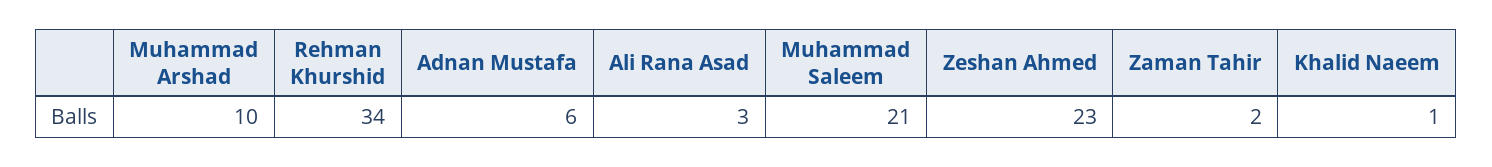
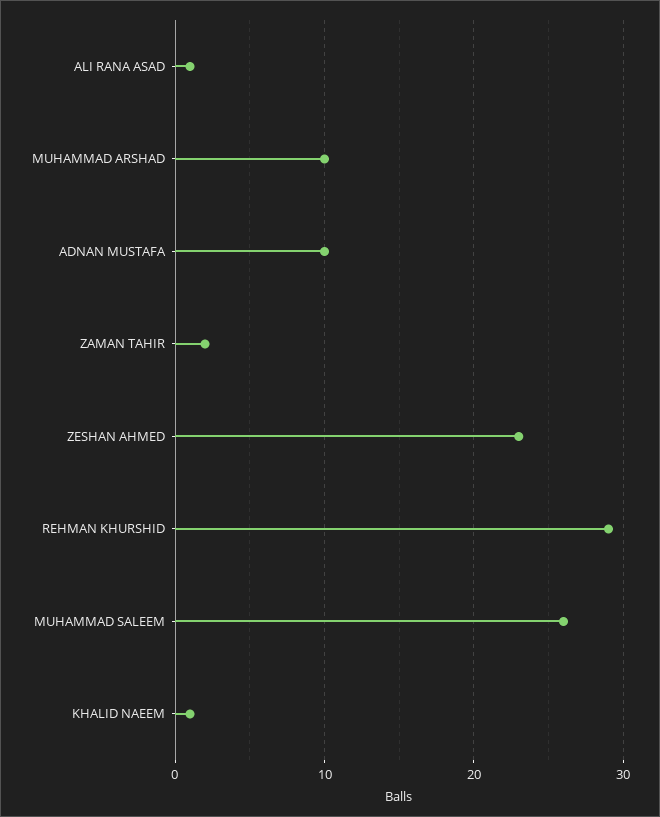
  {
    "Muhammad Arshad": 10,
-   "Rehman Khurshid": 34,
+   "Rehman Khurshid": 29,
-   "Adnan Mustafa": 6,
+   "Adnan Mustafa": 10,
-   "Ali Rana Asad": 3,
+   "Ali Rana Asad": 1,
-   "Muhammad Saleem": 21,
+   "Muhammad Saleem": 26,
    "Zeshan Ahmed": 23,
    "Zaman Tahir": 2,
    "Khalid Naeem": 1
  }

